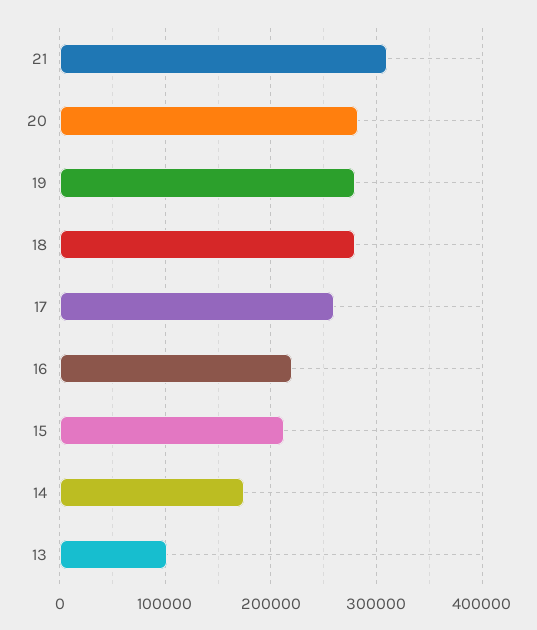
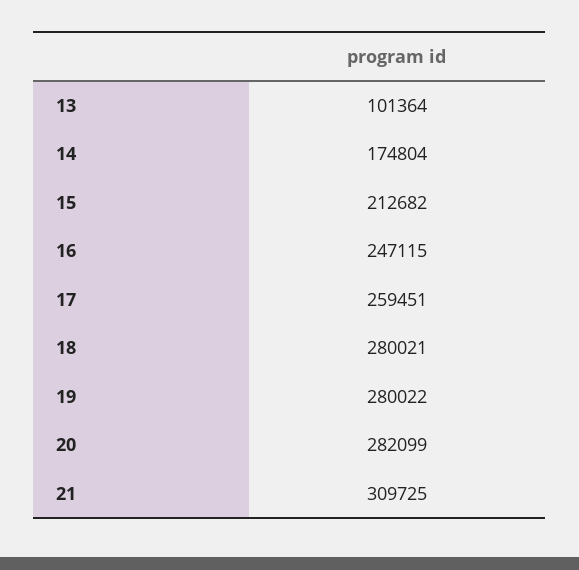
  {
    "21": 309725,
    "20": 282099,
    "19": 280022,
    "18": 280021,
    "17": 259451,
-   "16": 220000,
+   "16": 247115,
    "15": 212682,
    "14": 174804,
    "13": 101364
  }

